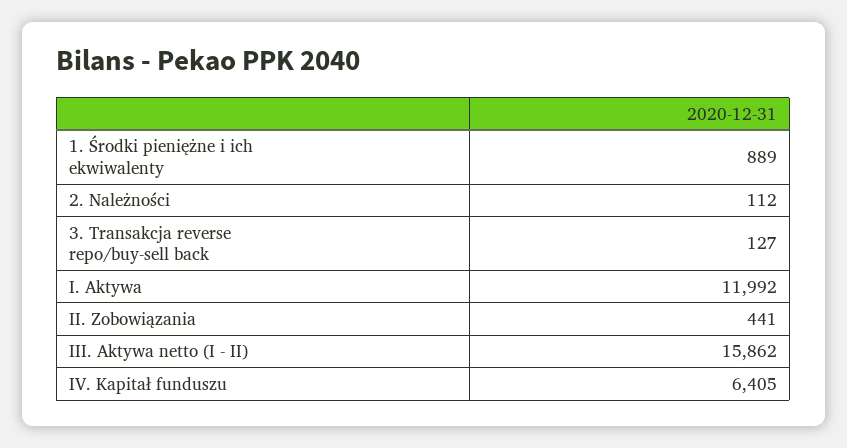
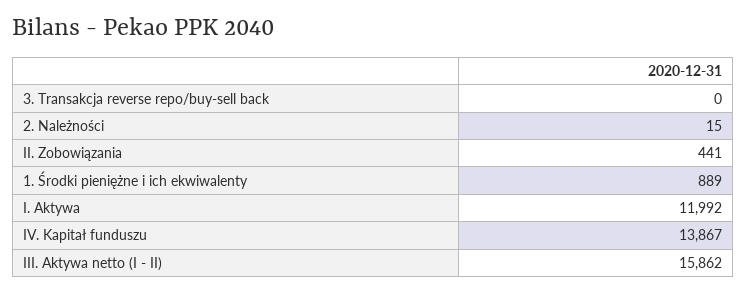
  {
    "1. Środki pieniężne i ich ekwiwalenty": 889,
-   "2. Należności": 112,
+   "2. Należności": 15,
-   "3. Transakcja reverse repo/buy-sell back": 127,
+   "3. Transakcja reverse repo/buy-sell back": 0,
    "I. Aktywa": 11992,
    "II. Zobowiązania": 441,
    "III. Aktywa netto (I - II)": 15862,
-   "IV. Kapitał funduszu": 6405
+   "IV. Kapitał funduszu": 13867
  }

